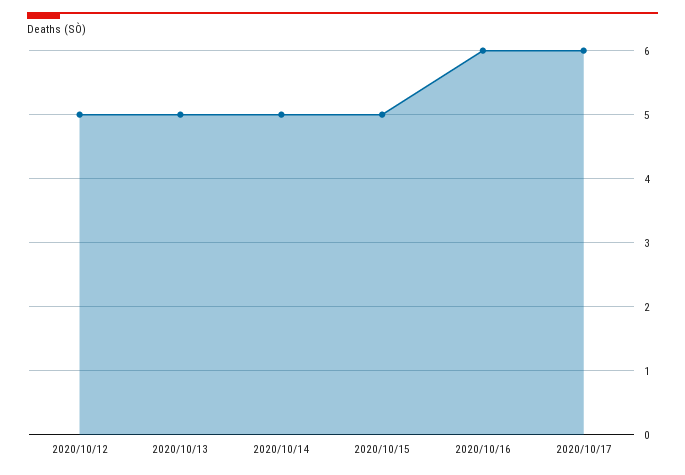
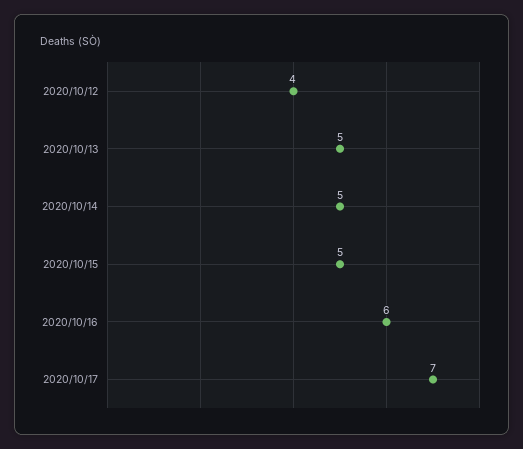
  {
-   "2020/10/12": 5,
+   "2020/10/12": 4,
    "2020/10/13": 5,
    "2020/10/14": 5,
    "2020/10/15": 5,
    "2020/10/16": 6,
-   "2020/10/17": 6
+   "2020/10/17": 7
  }

